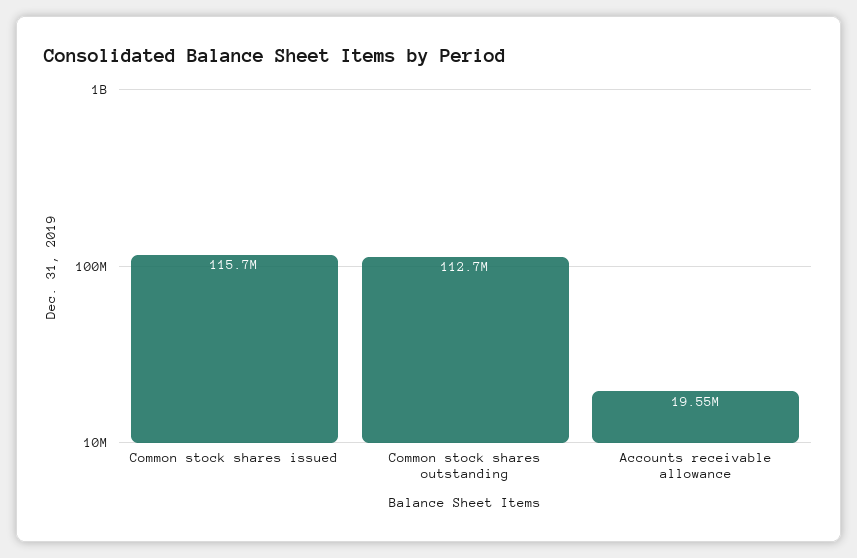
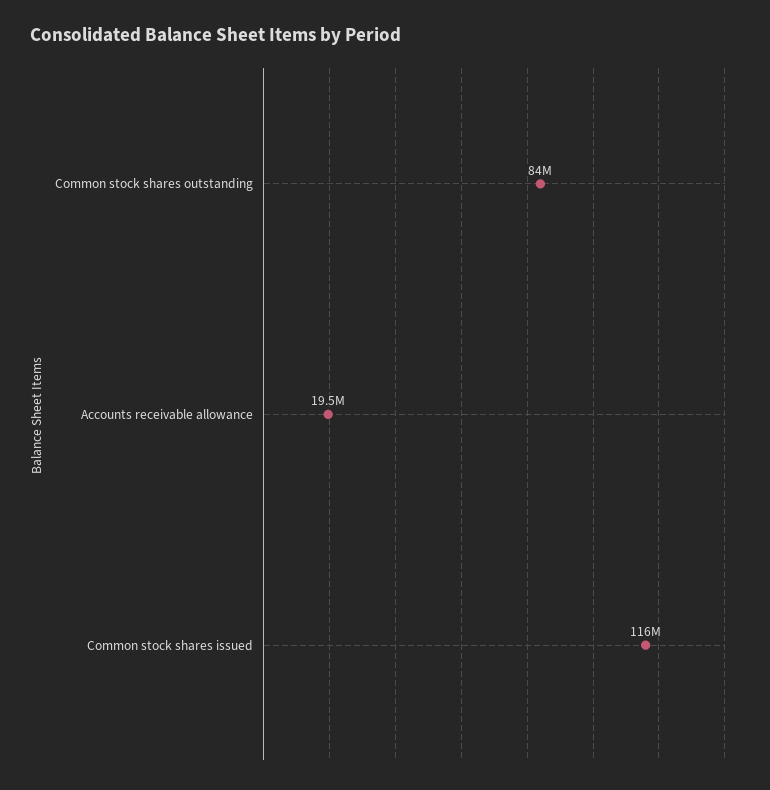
  {
    "Common stock shares issued": 115700000,
-   "Common stock shares outstanding": 112700000,
+   "Common stock shares outstanding": 84000000,
    "Accounts receivable allowance": 19550000
  }

